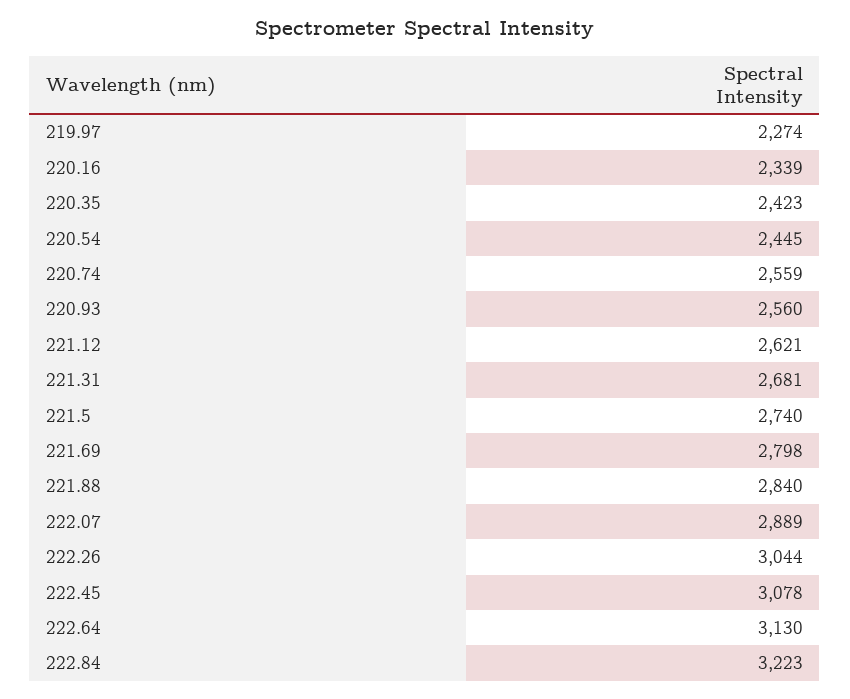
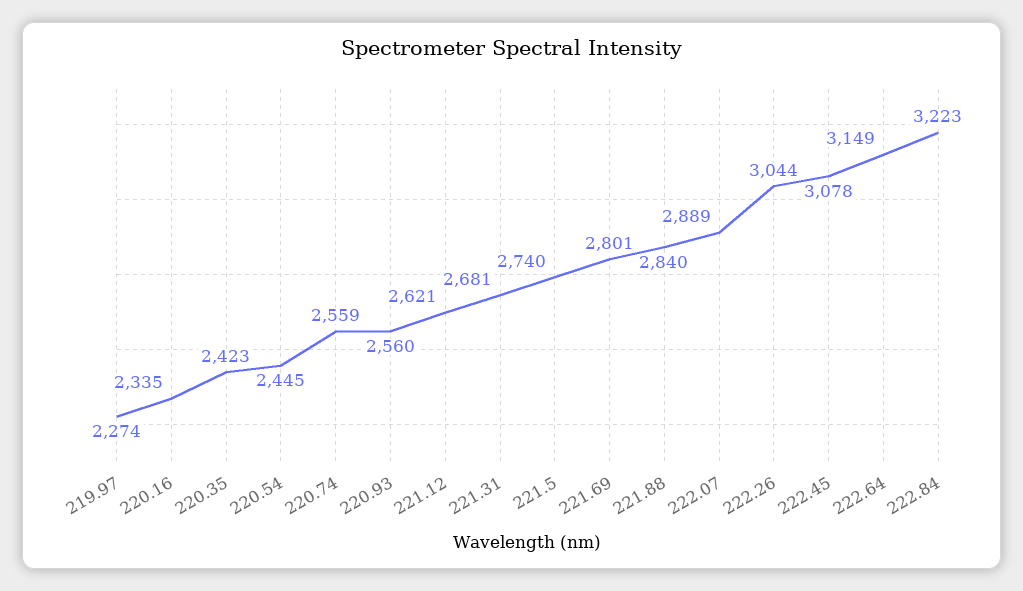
  {
    "219.97": 2274,
-   "220.16": 2339,
+   "220.16": 2335,
    "220.35": 2423,
    "220.54": 2445,
    "220.74": 2559,
    "220.93": 2560,
    "221.12": 2621,
    "221.31": 2681,
    "221.5": 2740,
-   "221.69": 2798,
+   "221.69": 2801,
    "221.88": 2840,
    "222.07": 2889,
    "222.26": 3044,
    "222.45": 3078,
-   "222.64": 3130,
+   "222.64": 3149,
    "222.84": 3223
  }

